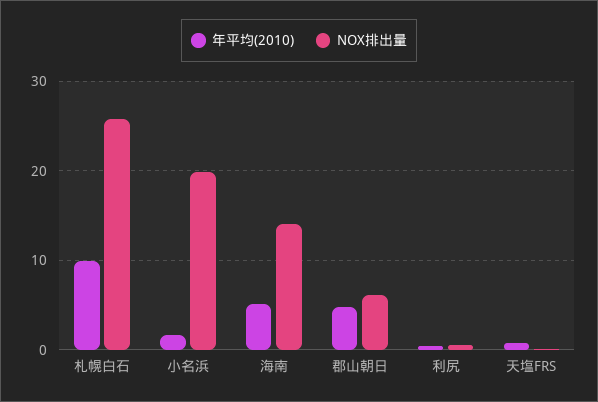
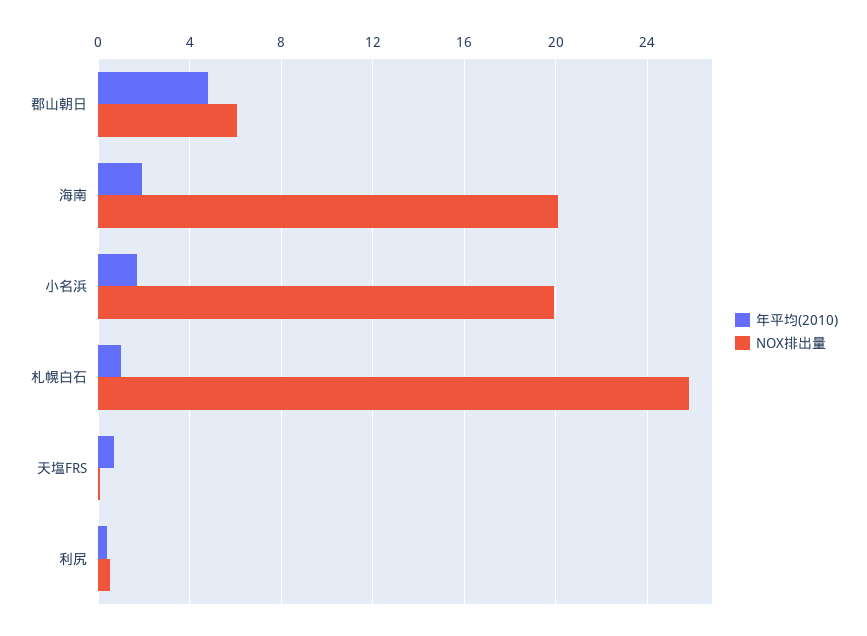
  {
    "年平均(2010)": {
-     "札幌白石": 10,
+     "札幌白石": 1,
      "小名浜": 1.5,
-     "海南": 5,
+     "海南": 2,
      "郡山朝日": 5,
      "利尻": 0.5,
      "天塩FRS": 0.5
    },
    "NOX排出量": {
      "札幌白石": 26,
      "小名浜": 20,
-     "海南": 14,
+     "海南": 20,
      "郡山朝日": 6,
      "利尻": 0.5,
      "天塩FRS": 0
    }
  }

